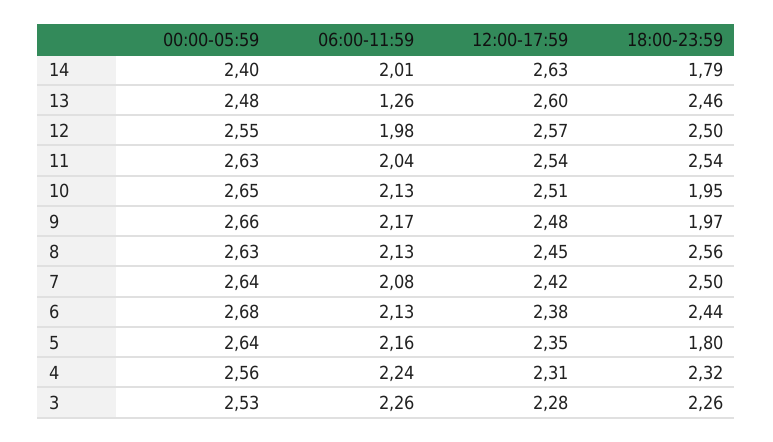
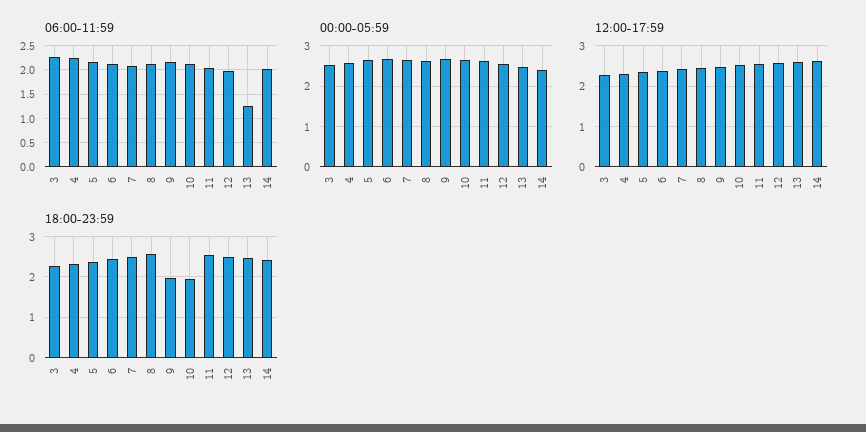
  {
    "00:00-05:59": {
      "14": 2.4,
      "13": 2.48,
      "12": 2.55,
      "11": 2.63,
      "10": 2.65,
      "9": 2.66,
      "8": 2.63,
      "7": 2.64,
      "6": 2.68,
      "5": 2.64,
      "4": 2.56,
      "3": 2.53
    },
    "06:00-11:59": {
      "14": 2.01,
      "13": 1.26,
      "12": 1.98,
      "11": 2.04,
      "10": 2.13,
      "9": 2.17,
      "8": 2.13,
      "7": 2.08,
      "6": 2.13,
      "5": 2.16,
      "4": 2.24,
      "3": 2.26
    },
    "12:00-17:59": {
      "14": 2.63,
      "13": 2.6,
      "12": 2.57,
      "11": 2.54,
      "10": 2.51,
      "9": 2.48,
      "8": 2.45,
      "7": 2.42,
      "6": 2.38,
      "5": 2.35,
      "4": 2.31,
      "3": 2.28
    },
    "18:00-23:59": {
-     "14": 1.79,
+     "14": 2.4,
      "13": 2.46,
      "12": 2.5,
      "11": 2.54,
      "10": 1.95,
      "9": 1.97,
      "8": 2.56,
      "7": 2.5,
      "6": 2.44,
-     "5": 1.8,
+     "5": 2.4,
      "4": 2.32,
      "3": 2.26
    }
  }

